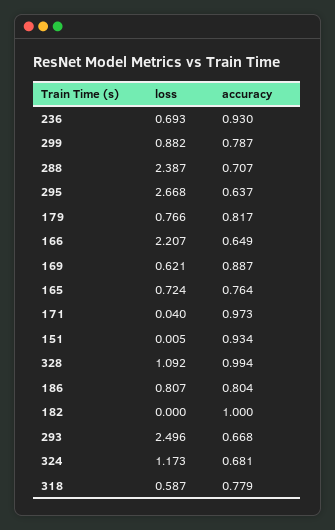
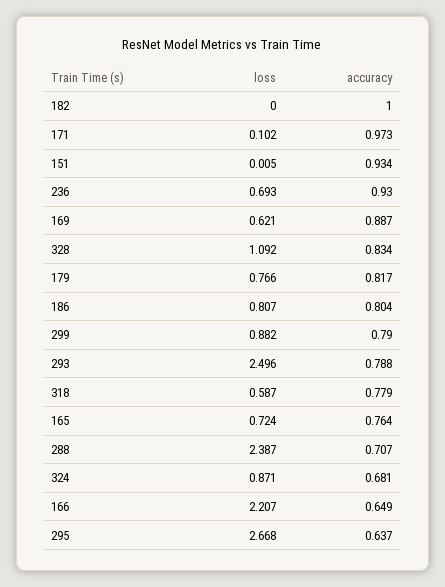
  {
    "loss": {
      "236": 0.693,
      "299": 0.882,
      "288": 2.387,
      "295": 2.668,
      "179": 0.766,
      "166": 2.207,
      "169": 0.621,
      "165": 0.724,
-     "171": 0.04,
+     "171": 0.102,
      "151": 0.005,
      "328": 1.092,
      "186": 0.807,
      "182": 0,
      "293": 2.496,
-     "324": 1.173,
+     "324": 0.871,
      "318": 0.587
    },
    "accuracy": {
      "236": 0.93,
-     "299": 0.787,
+     "299": 0.79,
      "288": 0.707,
      "295": 0.637,
      "179": 0.817,
      "166": 0.649,
      "169": 0.887,
      "165": 0.764,
      "171": 0.973,
      "151": 0.934,
-     "328": 0.994,
+     "328": 0.834,
      "186": 0.804,
      "182": 1,
-     "293": 0.668,
+     "293": 0.788,
      "324": 0.681,
      "318": 0.779
    }
  }

